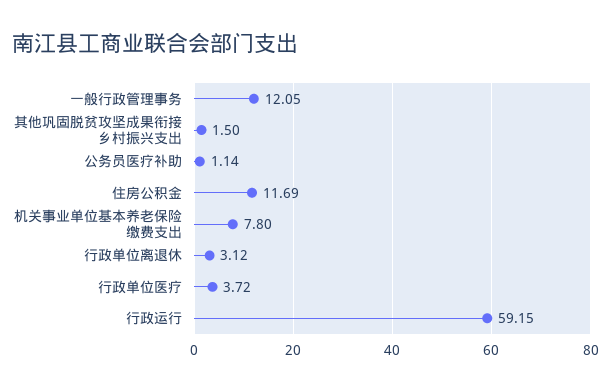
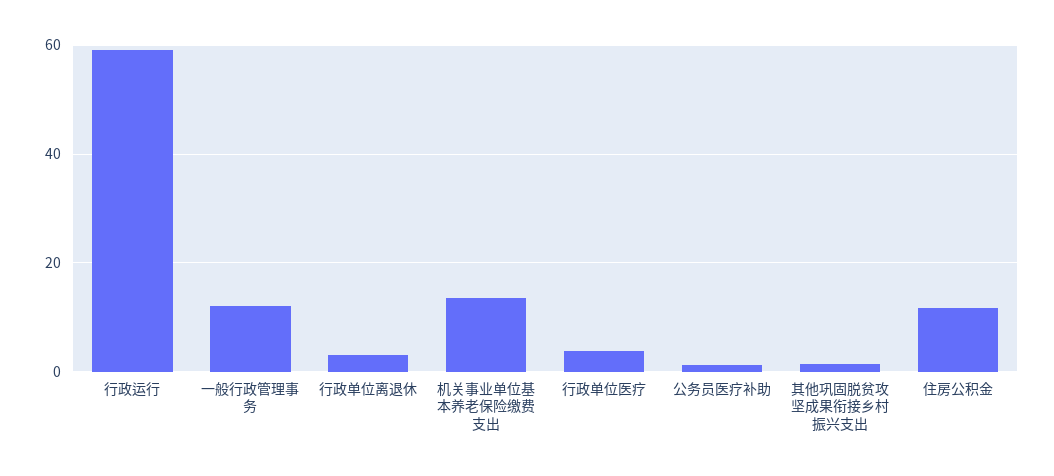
  {
    "一般行政管理事务": 12.05,
    "其他巩固脱贫攻坚成果衔接乡村振兴支出": 1.5,
    "公务员医疗补助": 1.14,
    "住房公积金": 11.69,
-   "机关事业单位基本养老保险缴费支出": 7.8,
+   "机关事业单位基本养老保险缴费支出": 14,
    "行政单位离退休": 3.12,
    "行政单位医疗": 3.72,
    "行政运行": 59.15
  }

